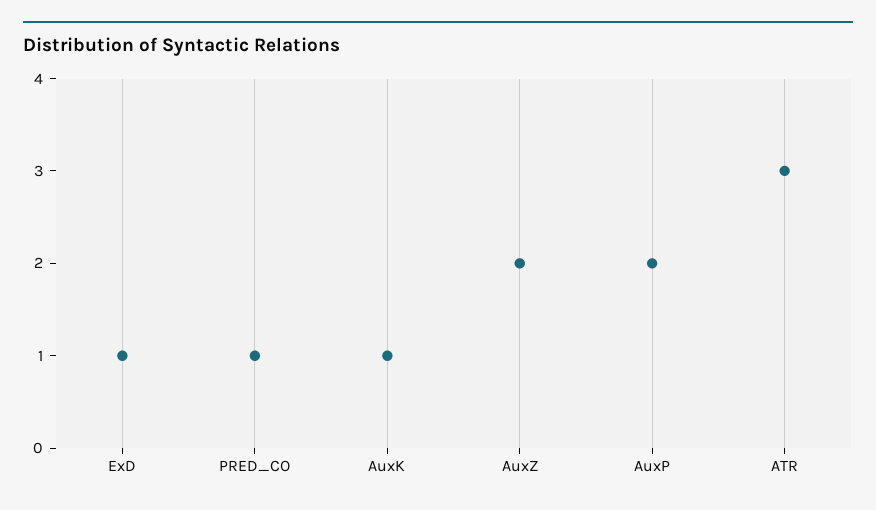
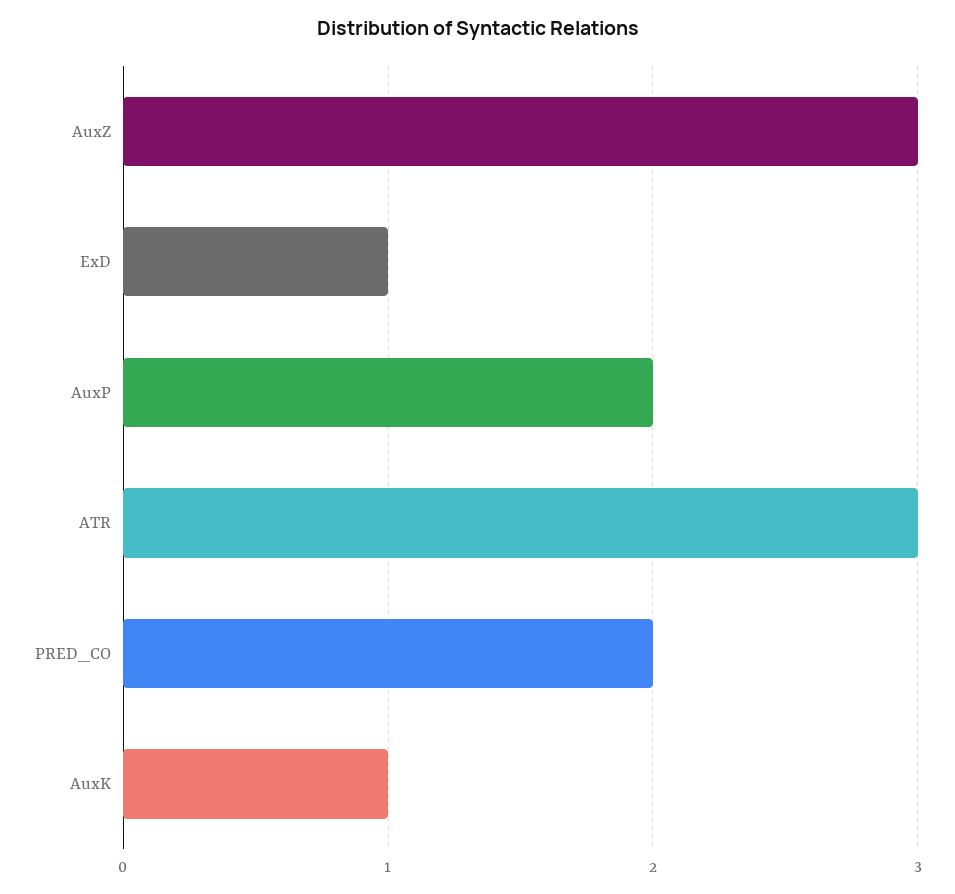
  {
    "ExD": 1,
-   "PRED_CO": 1,
+   "PRED_CO": 2,
    "AuxK": 1,
-   "AuxZ": 2,
+   "AuxZ": 3,
    "AuxP": 2,
    "ATR": 3
  }

